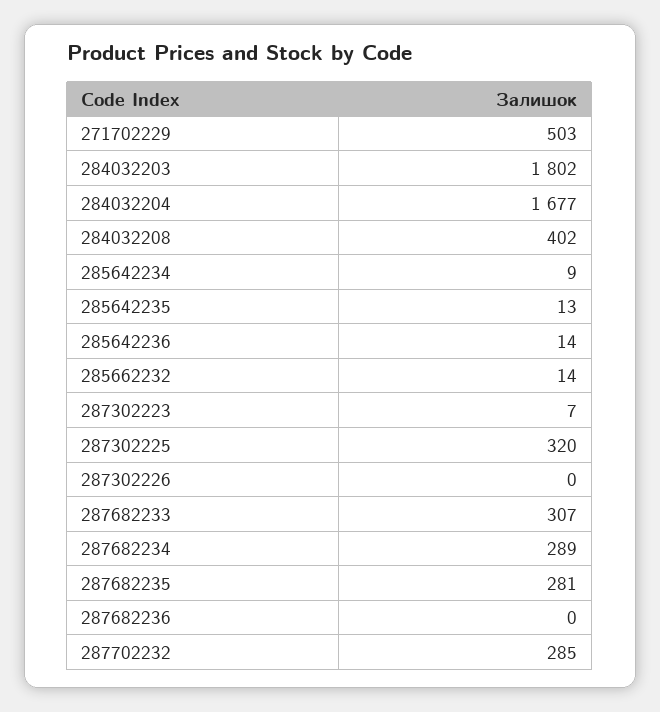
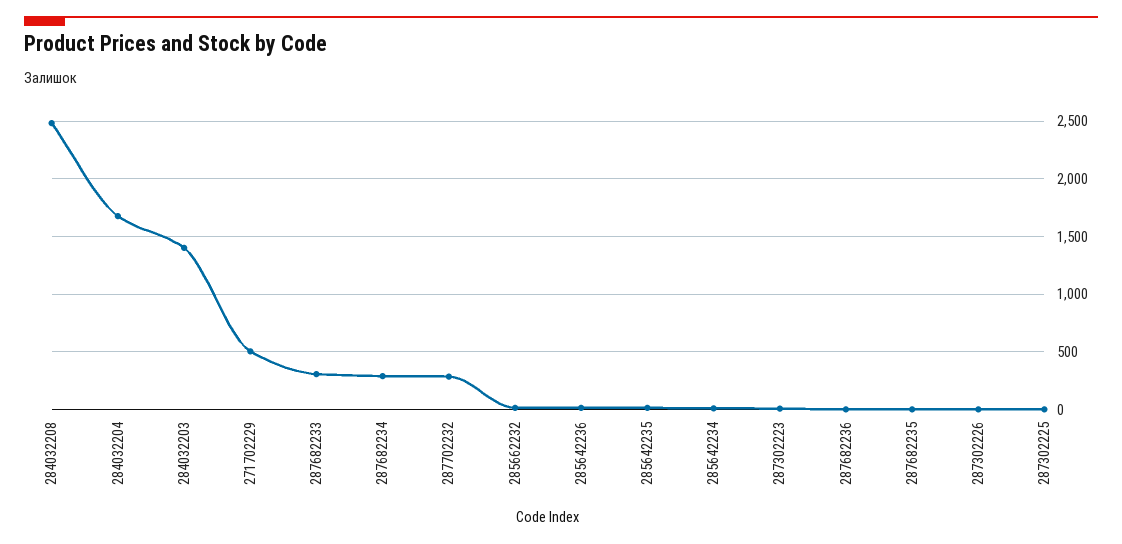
  {
    "271702229": 503,
-   "284032203": 1802,
+   "284032203": 1400,
    "284032204": 1677,
-   "284032208": 402,
+   "284032208": 2500,
    "285642234": 9,
    "285642235": 13,
    "285642236": 14,
    "285662232": 14,
    "287302223": 7,
-   "287302225": 320,
+   "287302225": 0,
    "287302226": 0,
    "287682233": 307,
    "287682234": 289,
-   "287682235": 281,
+   "287682235": 0,
    "287682236": 0,
    "287702232": 285
  }

